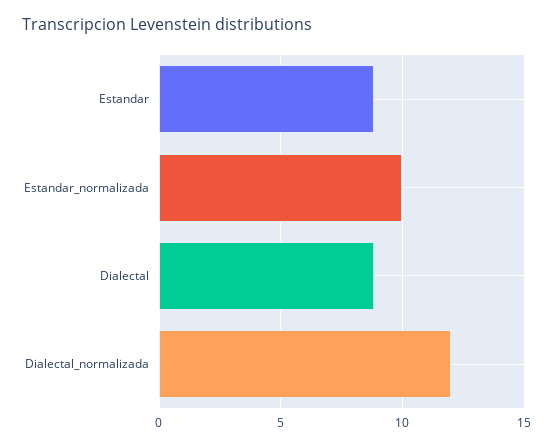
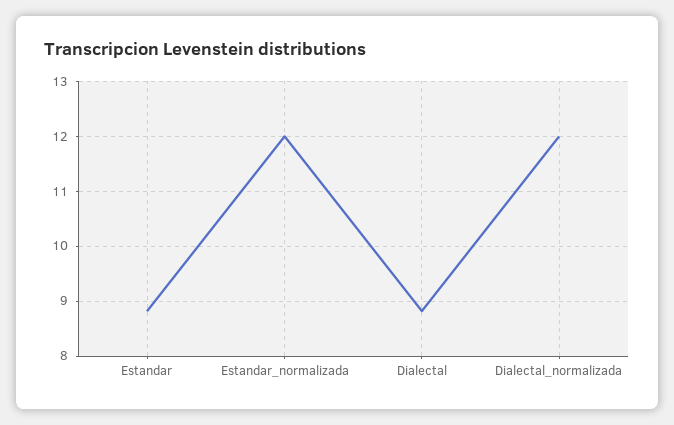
  {
    "Estandar": 8.8,
-   "Estandar_normalizada": 10,
+   "Estandar_normalizada": 12,
    "Dialectal": 8.8,
    "Dialectal_normalizada": 12
  }

